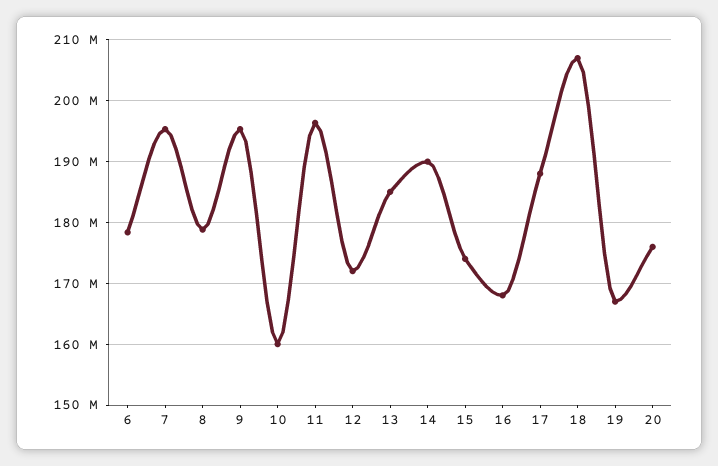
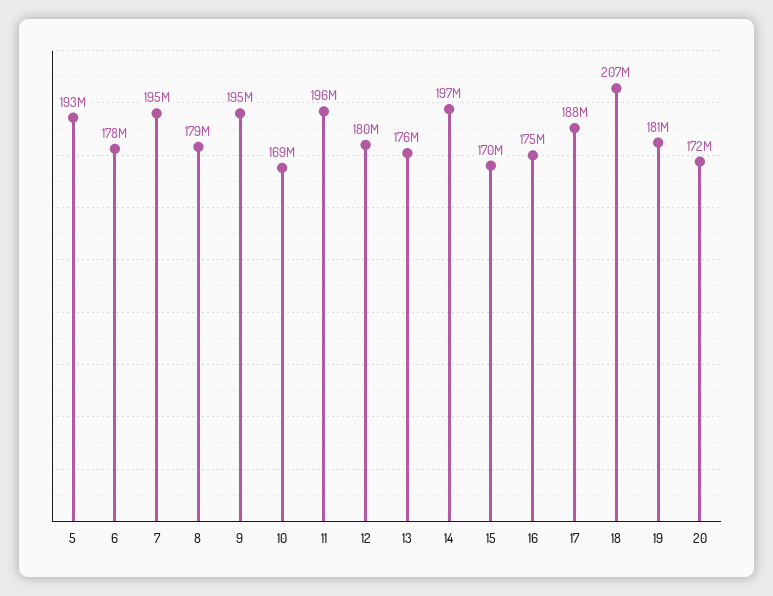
  {
    "6": 178000000,
    "7": 195000000,
    "8": 179000000,
    "9": 195000000,
-   "10": 160000000,
+   "10": 169000000,
    "11": 196000000,
-   "12": 172000000,
+   "12": 180000000,
-   "13": 185000000,
+   "13": 176000000,
-   "14": 190000000,
+   "14": 197000000,
-   "15": 174000000,
+   "15": 170000000,
-   "16": 168000000,
+   "16": 175000000,
    "17": 188000000,
    "18": 207000000,
-   "19": 167000000,
+   "19": 181000000,
-   "20": 176000000
+   "20": 172000000,
+   "5": 193000000
  }

